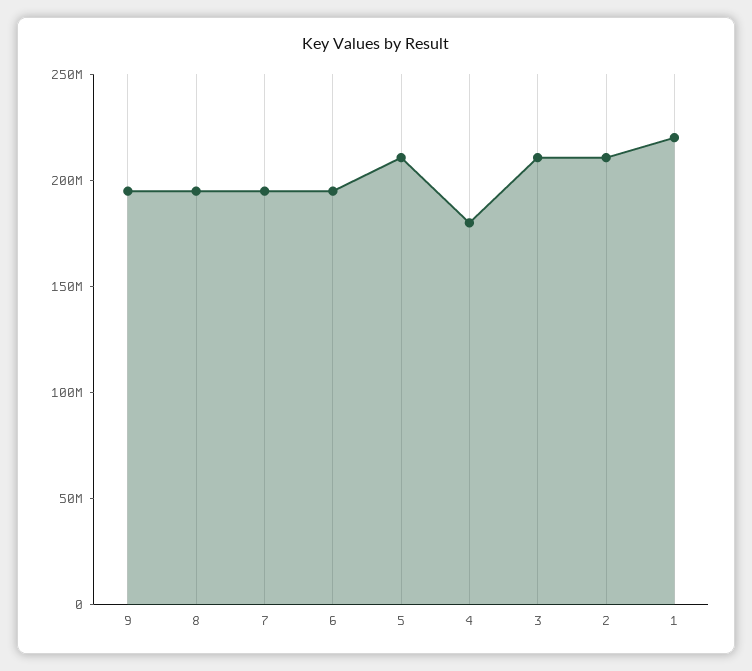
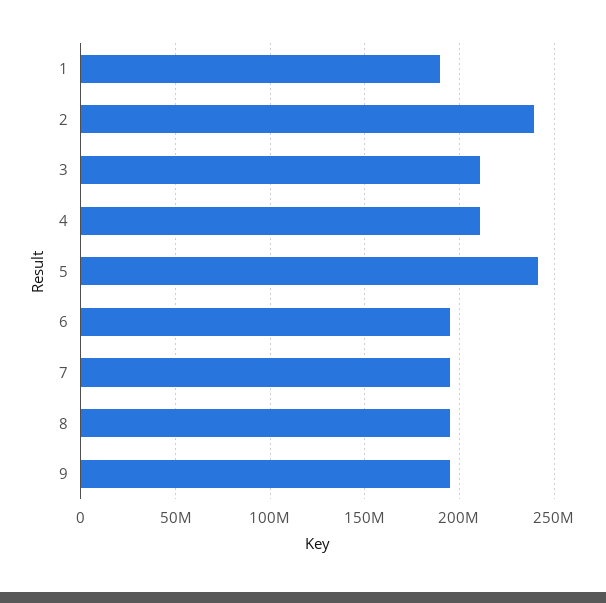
  {
    "9": 195000000,
    "8": 195000000,
    "7": 195000000,
    "6": 195000000,
-   "5": 210000000,
+   "5": 240000000,
-   "4": 180000000,
+   "4": 210000000,
    "3": 210000000,
-   "2": 210000000,
+   "2": 240000000,
-   "1": 220000000
+   "1": 190000000
  }

